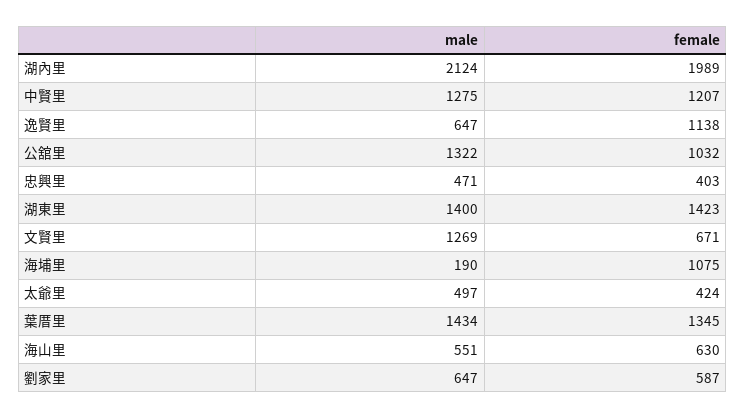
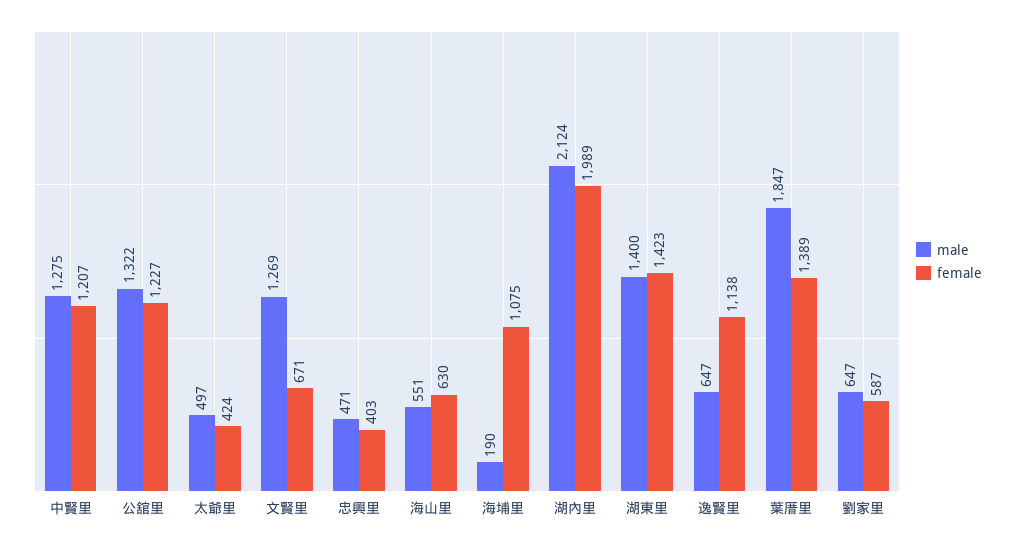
  {
    "male": {
      "湖內里": 2124,
      "中賢里": 1275,
      "逸賢里": 647,
      "公舘里": 1322,
      "忠興里": 471,
      "湖東里": 1400,
      "文賢里": 1269,
      "海埔里": 190,
      "太爺里": 497,
-     "葉厝里": 1434,
+     "葉厝里": 1847,
      "海山里": 551,
      "劉家里": 647
    },
    "female": {
      "湖內里": 1989,
      "中賢里": 1207,
      "逸賢里": 1138,
-     "公舘里": 1032,
+     "公舘里": 1227,
      "忠興里": 403,
      "湖東里": 1423,
      "文賢里": 671,
      "海埔里": 1075,
      "太爺里": 424,
-     "葉厝里": 1345,
+     "葉厝里": 1389,
      "海山里": 630,
      "劉家里": 587
    }
  }

